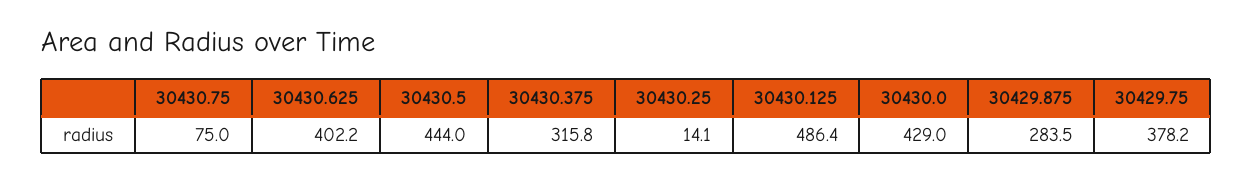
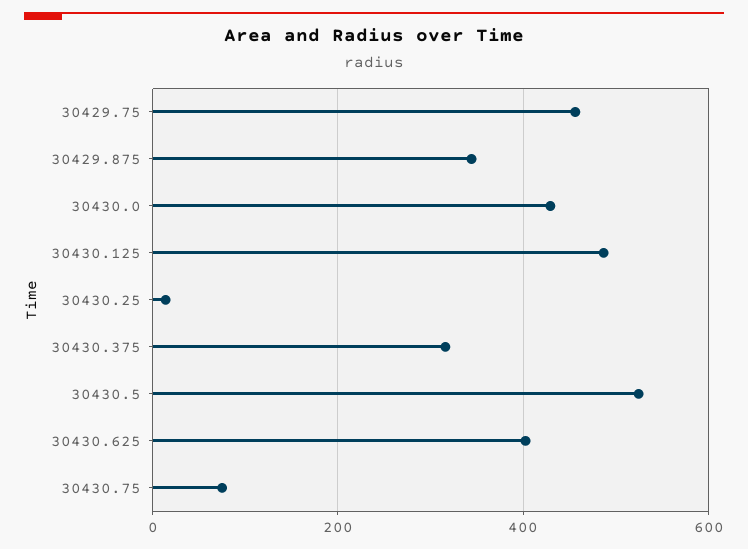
  {
    "30430.75": 75,
    "30430.625": 402.2,
-   "30430.5": 444,
+   "30430.5": 520,
    "30430.375": 315.8,
    "30430.25": 14.1,
    "30430.125": 486.4,
    "30430.0": 429,
-   "30429.875": 283.5,
+   "30429.875": 340,
-   "30429.75": 378.2
+   "30429.75": 460
  }

